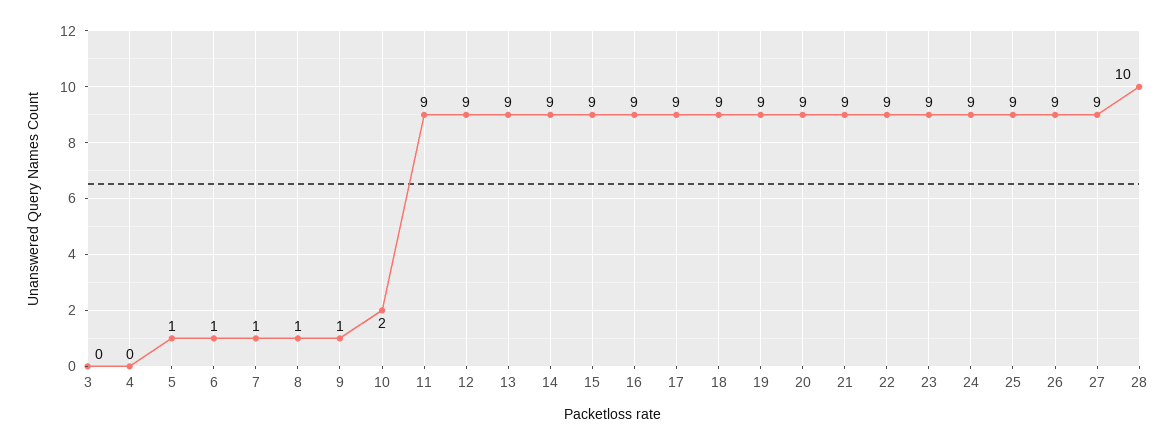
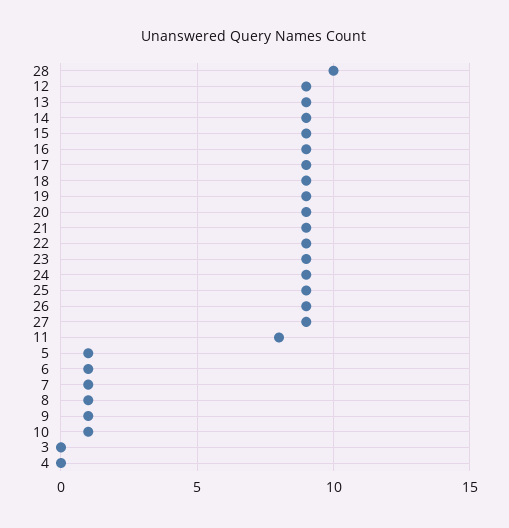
  {
    "3": 0,
    "4": 0,
    "5": 1,
    "6": 1,
    "7": 1,
    "8": 1,
    "9": 1,
-   "10": 2,
+   "10": 1,
-   "11": 9,
+   "11": 8,
    "12": 9,
    "13": 9,
    "14": 9,
    "15": 9,
    "16": 9,
    "17": 9,
    "18": 9,
    "19": 9,
    "20": 9,
    "21": 9,
    "22": 9,
    "23": 9,
    "24": 9,
    "25": 9,
    "26": 9,
    "27": 9,
    "28": 10
  }

